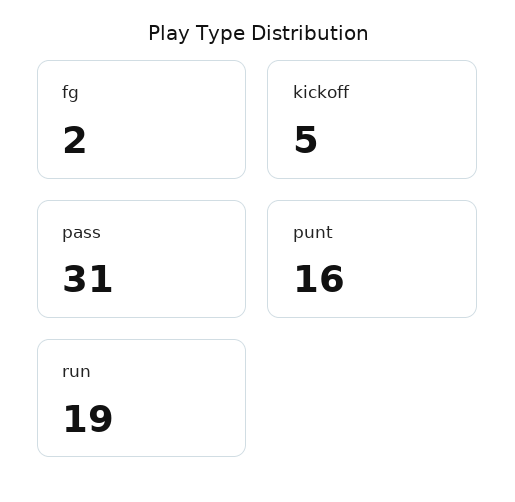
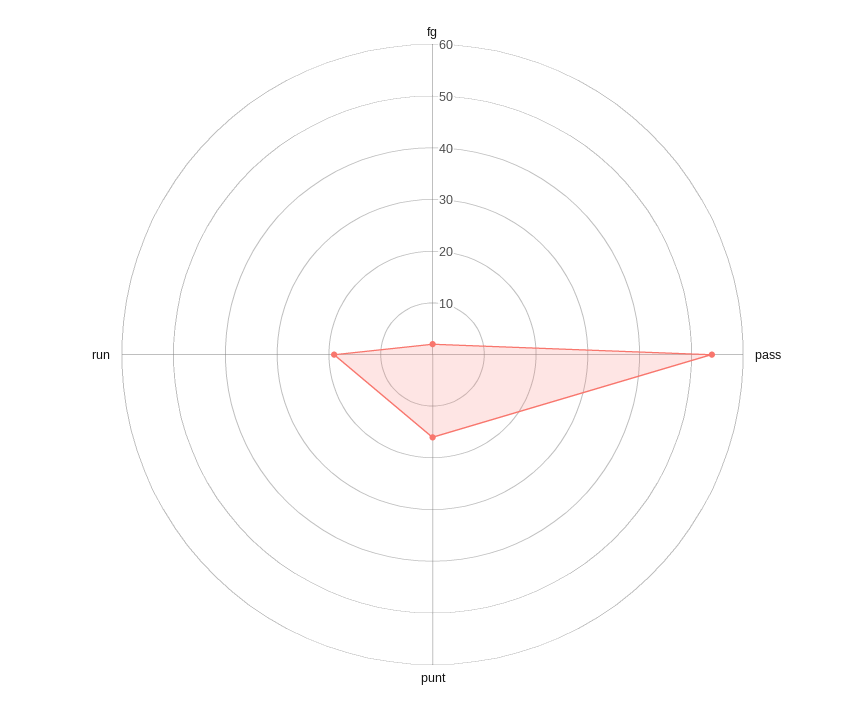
  {
    "fg": 2,
-   "kickoff": 5,
-   "pass": 31,
+   "pass": 55,
    "punt": 16,
    "run": 19
  }

